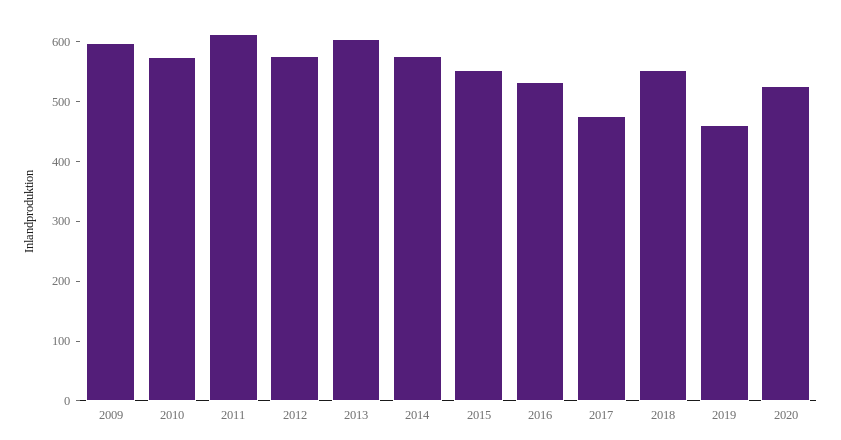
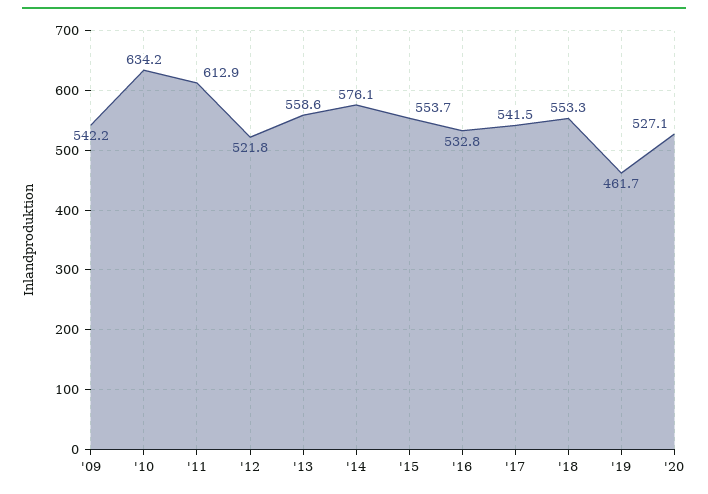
  {
-   "2009": 600,
+   "2009": 542.2,
-   "2010": 580,
+   "2010": 634.2,
    "2011": 612.9,
-   "2012": 580,
+   "2012": 521.8,
-   "2013": 600,
+   "2013": 558.6,
    "2014": 576.1,
    "2015": 553.7,
    "2016": 532.8,
-   "2017": 480,
+   "2017": 541.5,
    "2018": 553.3,
    "2019": 461.7,
    "2020": 527.1
  }

